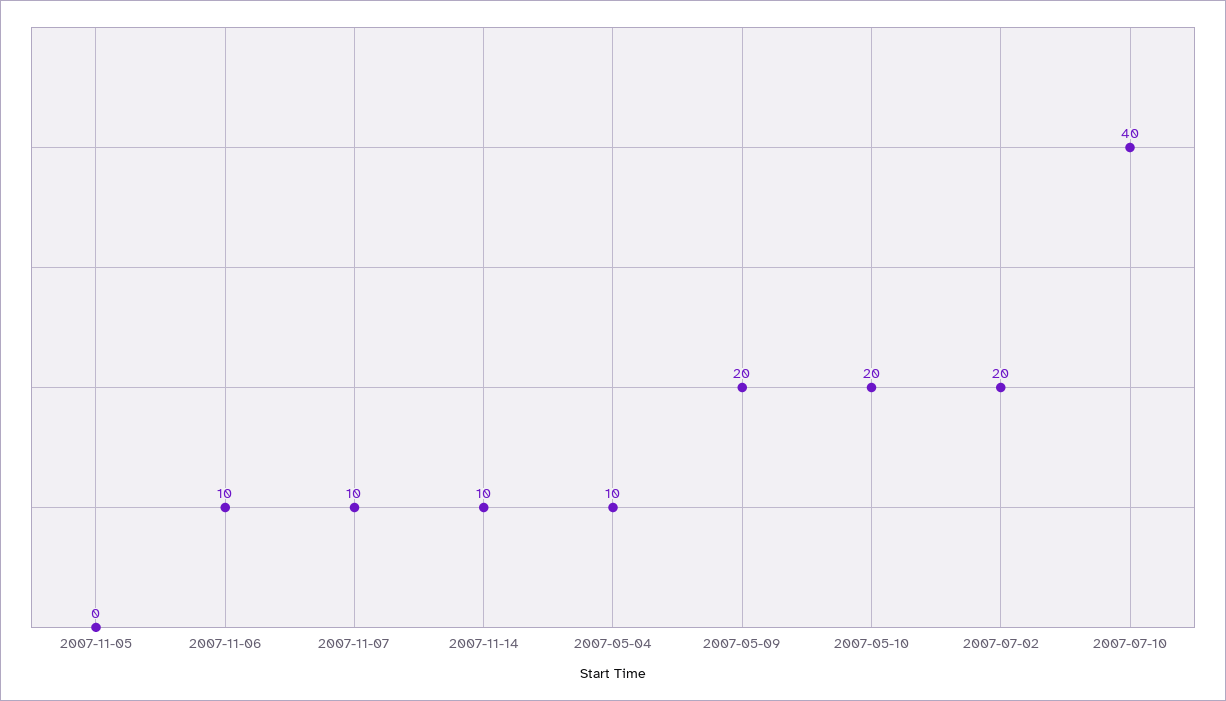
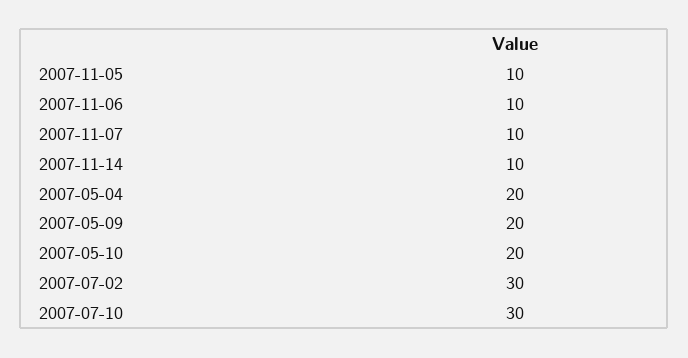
  {
-   "2007-11-05": 0,
+   "2007-11-05": 10,
    "2007-11-06": 10,
    "2007-11-07": 10,
    "2007-11-14": 10,
-   "2007-05-04": 10,
+   "2007-05-04": 20,
    "2007-05-09": 20,
    "2007-05-10": 20,
-   "2007-07-02": 20,
+   "2007-07-02": 30,
-   "2007-07-10": 40
+   "2007-07-10": 30
  }

